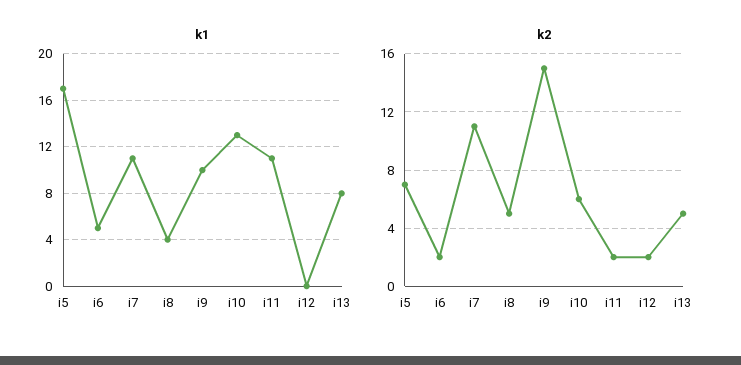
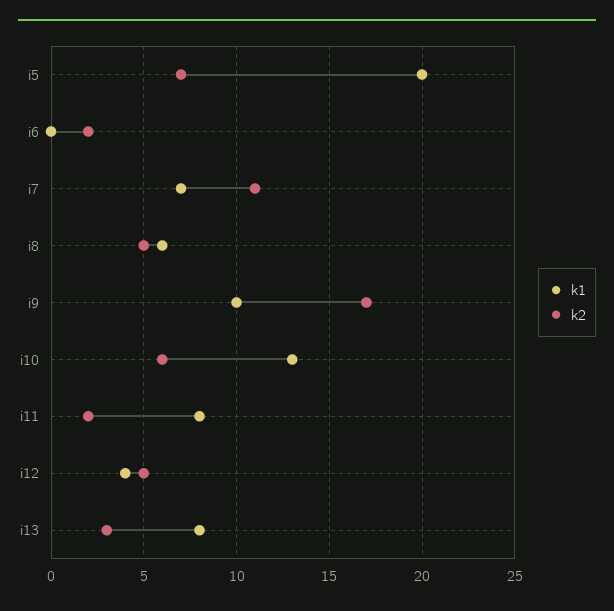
  {
    "k1": {
-     "i5": 17,
+     "i5": 20,
-     "i6": 5,
+     "i6": 0,
-     "i7": 11,
+     "i7": 7,
-     "i8": 4,
+     "i8": 6,
      "i9": 10,
      "i10": 13,
-     "i11": 11,
+     "i11": 8,
-     "i12": 0,
+     "i12": 4,
      "i13": 8
    },
    "k2": {
      "i5": 7,
      "i6": 2,
      "i7": 11,
      "i8": 5,
-     "i9": 15,
+     "i9": 17,
      "i10": 6,
      "i11": 2,
-     "i12": 2,
+     "i12": 5,
-     "i13": 5
+     "i13": 3
    }
  }

